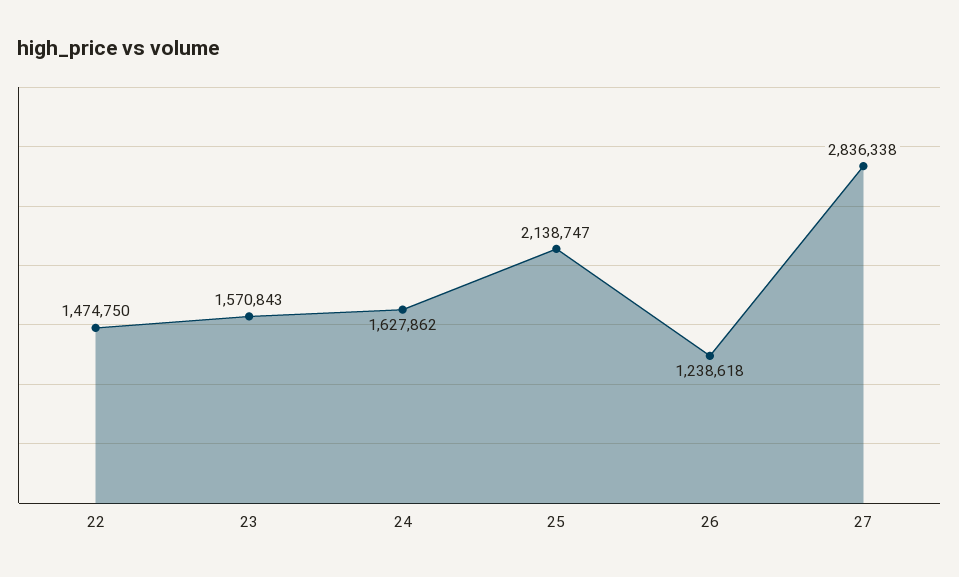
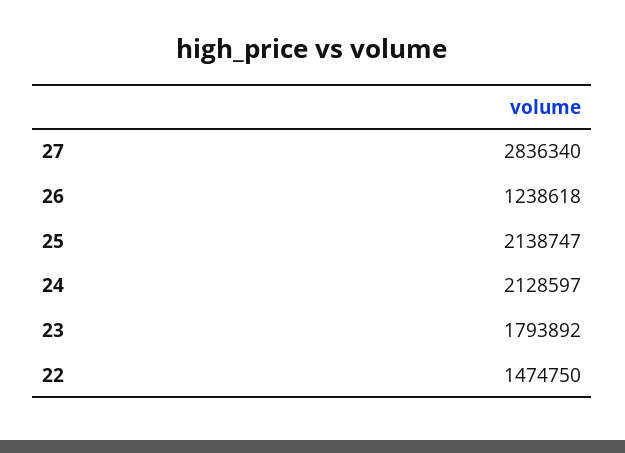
  {
    "22": 1474750,
-   "23": 1570843,
+   "23": 1793892,
-   "24": 1627862,
+   "24": 2128597,
    "25": 2138747,
    "26": 1238618,
-   "27": 2836338
+   "27": 2836340
  }

